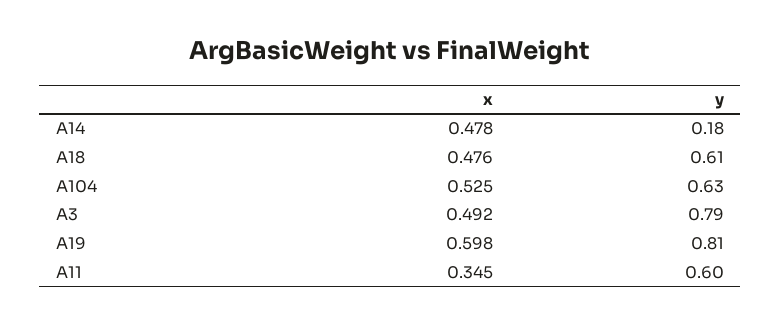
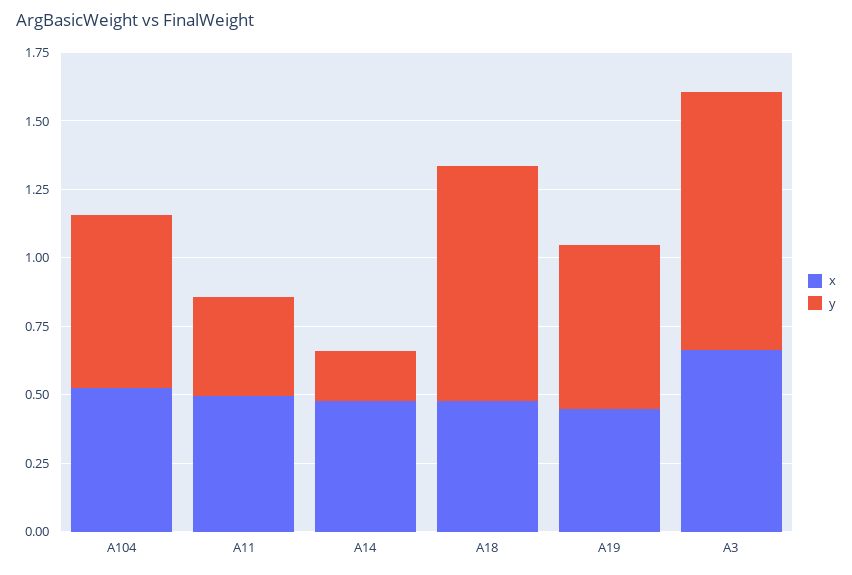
  {
    "x": {
      "A14": 0.478,
      "A18": 0.476,
      "A104": 0.525,
-     "A3": 0.492,
+     "A3": 0.65,
-     "A19": 0.598,
+     "A19": 0.45,
-     "A11": 0.345
+     "A11": 0.5
    },
    "y": {
      "A14": 0.18,
-     "A18": 0.61,
+     "A18": 0.85,
      "A104": 0.63,
-     "A3": 0.79,
+     "A3": 0.95,
-     "A19": 0.81,
+     "A19": 0.6,
-     "A11": 0.6
+     "A11": 0.35
    }
  }

